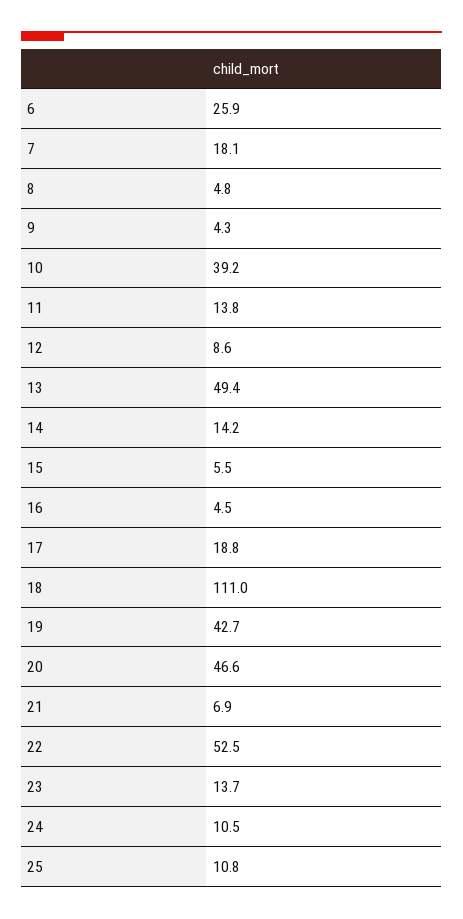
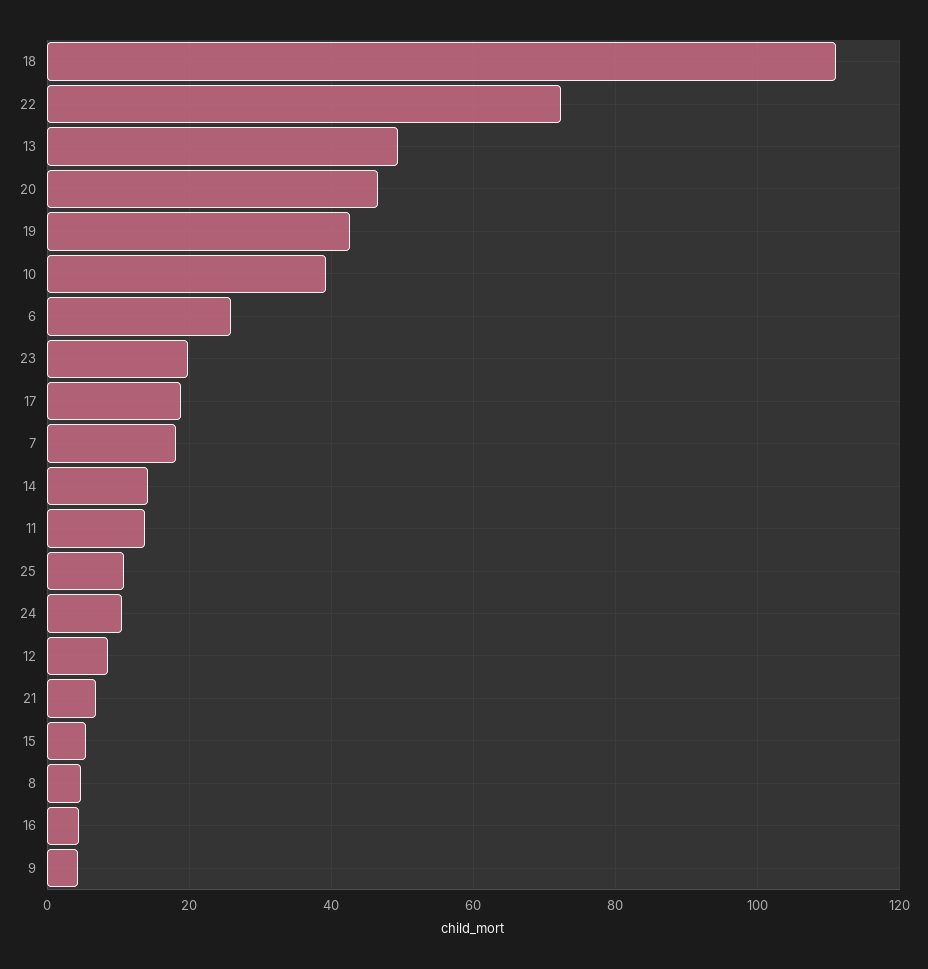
  {
    "6": 25.9,
    "7": 18.1,
    "8": 4.8,
    "9": 4.3,
    "10": 39.2,
    "11": 13.8,
    "12": 8.6,
    "13": 49.4,
    "14": 14.2,
    "15": 5.5,
    "16": 4.5,
    "17": 18.8,
    "18": 111,
    "19": 42.7,
    "20": 46.6,
    "21": 6.9,
-   "22": 52.5,
+   "22": 72,
-   "23": 13.7,
+   "23": 20,
    "24": 10.5,
    "25": 10.8
  }

